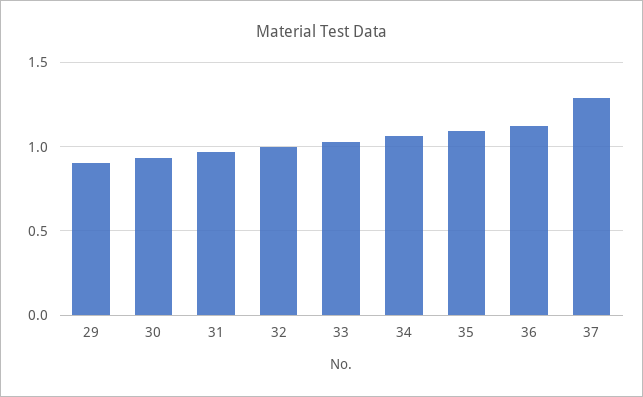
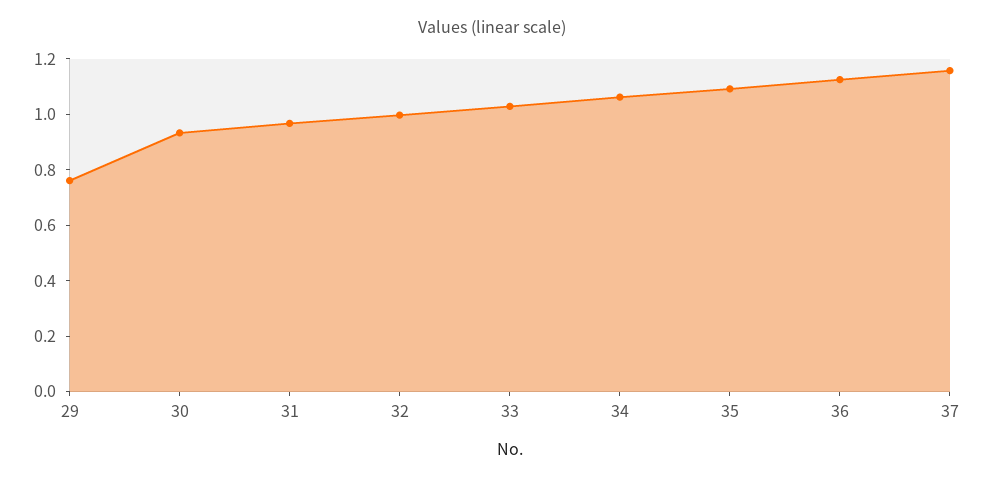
  {
-   "29": 0.9,
+   "29": 0.75,
    "30": 0.95,
    "31": 0.95,
    "32": 1,
    "33": 1.05,
    "34": 1.05,
    "35": 1.1,
    "36": 1.15,
-   "37": 1.3
+   "37": 1.15
  }

